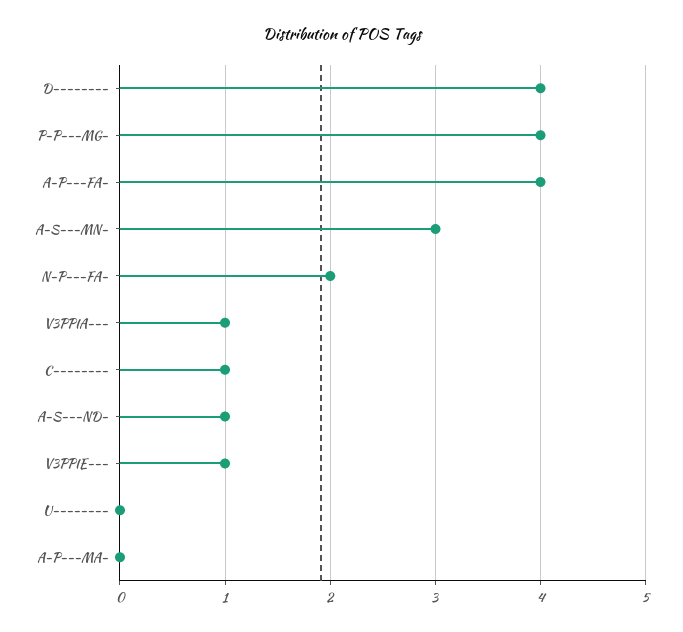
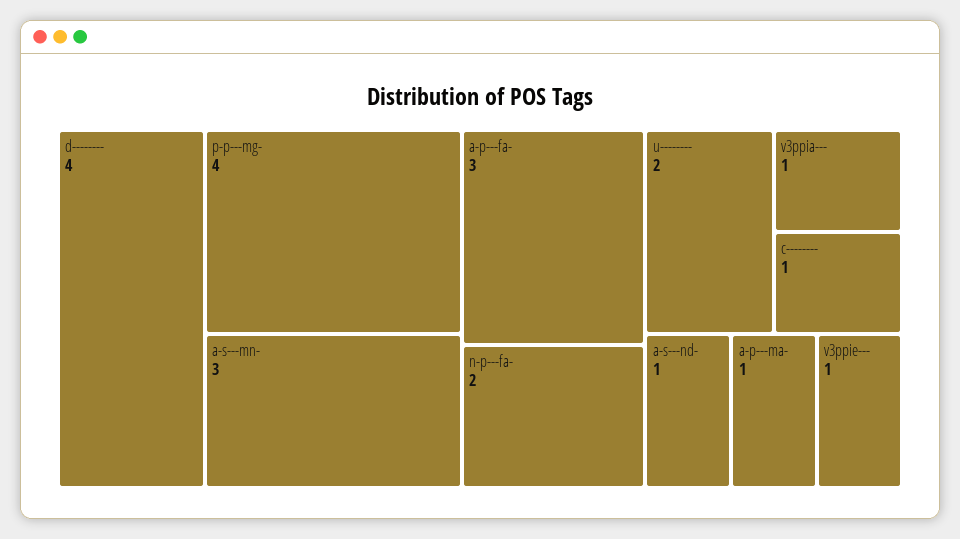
  {
    "D--------": 4,
    "P-P---MG-": 4,
-   "A-P---FA-": 4,
+   "A-P---FA-": 3,
    "A-S---MN-": 3,
    "N-P---FA-": 2,
    "V3PPIA---": 1,
    "C--------": 1,
    "A-S---ND-": 1,
    "V3PPIE---": 1,
-   "U--------": 0,
+   "U--------": 2,
-   "A-P---MA-": 0
+   "A-P---MA-": 1
  }

